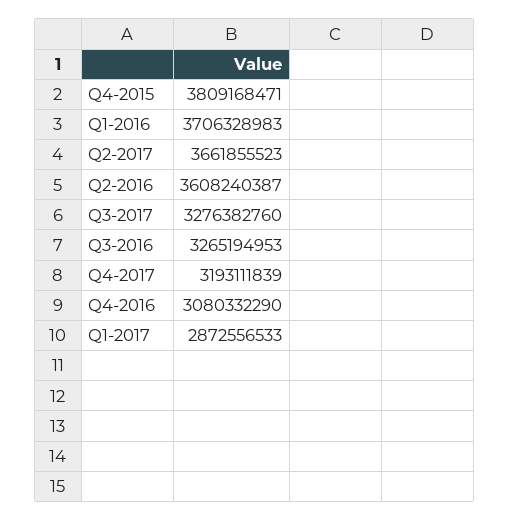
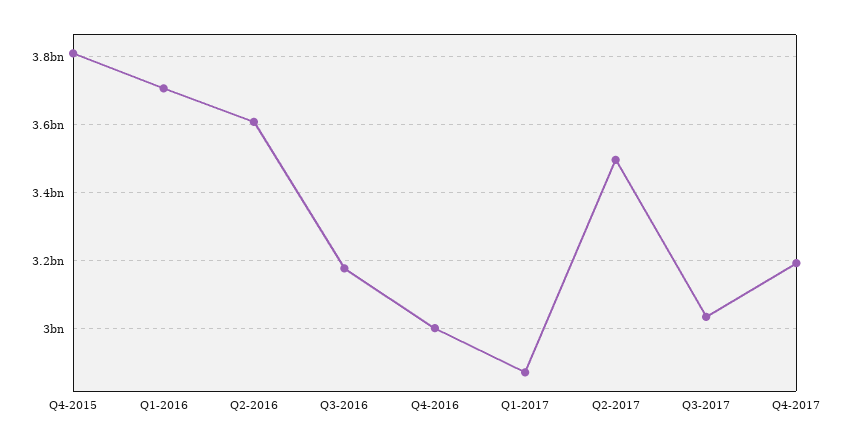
  {
    "Q4-2015": 3809168471,
    "Q1-2016": 3706328983,
-   "Q2-2017": 3661855523,
+   "Q2-2017": 3500000000,
    "Q2-2016": 3608240387,
-   "Q3-2017": 3276382760,
+   "Q3-2017": 3040000000,
-   "Q3-2016": 3265194953,
+   "Q3-2016": 3180000000,
    "Q4-2017": 3193111839,
-   "Q4-2016": 3080332290,
+   "Q4-2016": 3000000000,
    "Q1-2017": 2872556533
  }

